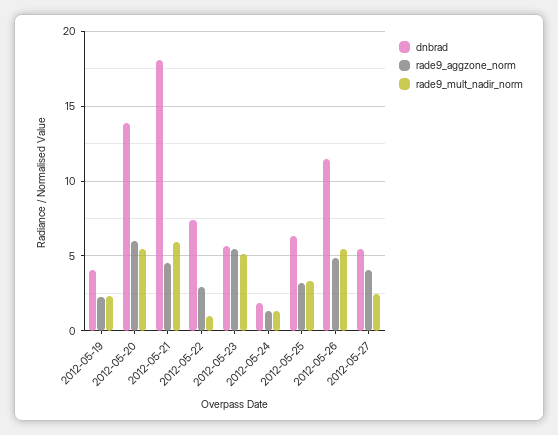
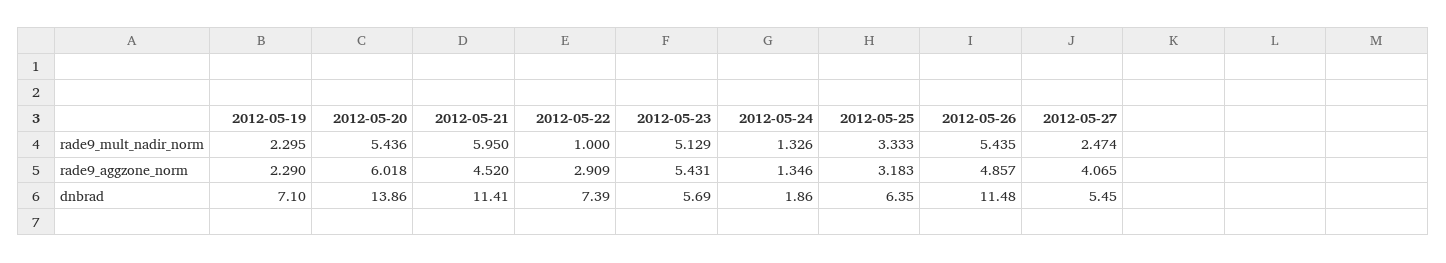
  {
    "dnbrad": {
-     "2012-05-19": 4,
+     "2012-05-19": 7.1,
      "2012-05-20": 13.86,
-     "2012-05-21": 18,
+     "2012-05-21": 11.41,
      "2012-05-22": 7.39,
      "2012-05-23": 5.69,
      "2012-05-24": 1.86,
      "2012-05-25": 6.35,
      "2012-05-26": 11.48,
      "2012-05-27": 5.45
    },
    "rade9_aggzone_norm": {
      "2012-05-19": 2.29,
      "2012-05-20": 6.018,
      "2012-05-21": 4.52,
      "2012-05-22": 2.909,
      "2012-05-23": 5.431,
      "2012-05-24": 1.346,
      "2012-05-25": 3.183,
      "2012-05-26": 4.857,
      "2012-05-27": 4.065
    },
    "rade9_mult_nadir_norm": {
      "2012-05-19": 2.295,
      "2012-05-20": 5.436,
      "2012-05-21": 5.95,
      "2012-05-22": 1,
      "2012-05-23": 5.129,
      "2012-05-24": 1.326,
      "2012-05-25": 3.333,
      "2012-05-26": 5.435,
      "2012-05-27": 2.474
    }
  }

